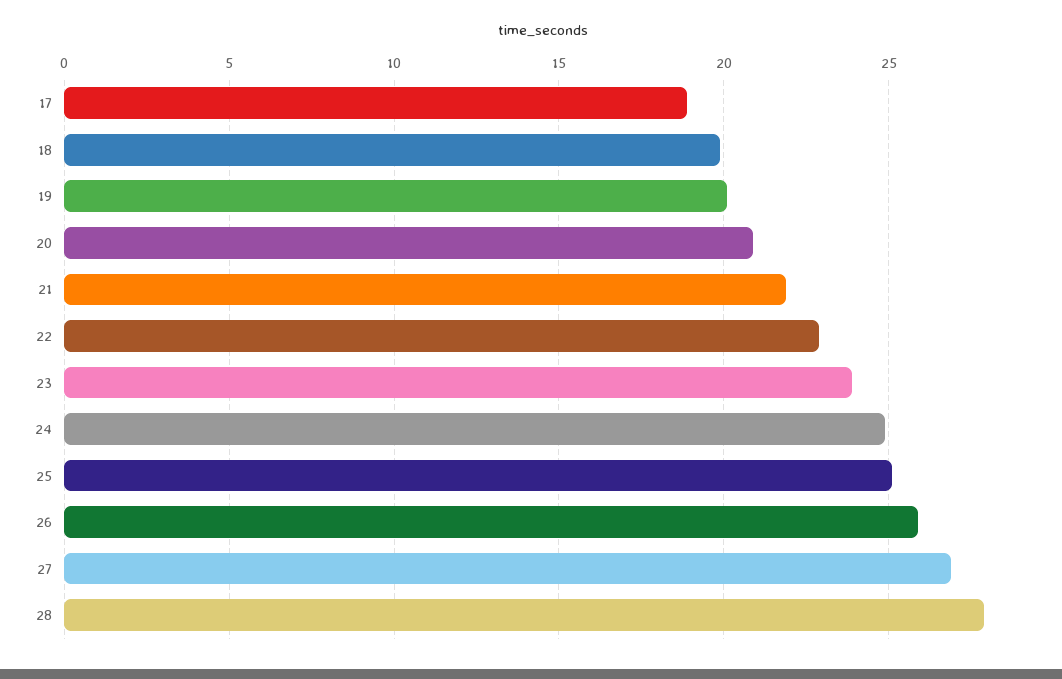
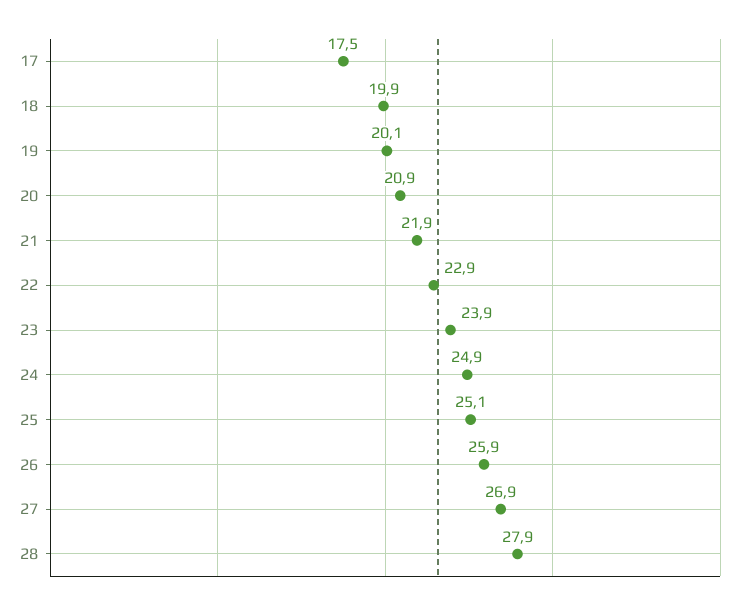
  {
-   "17": 19,
+   "17": 17.5,
    "18": 19.9,
    "19": 20.1,
    "20": 20.9,
    "21": 21.9,
    "22": 22.9,
    "23": 23.9,
    "24": 24.9,
    "25": 25.1,
    "26": 25.9,
    "27": 26.9,
    "28": 27.9
  }

